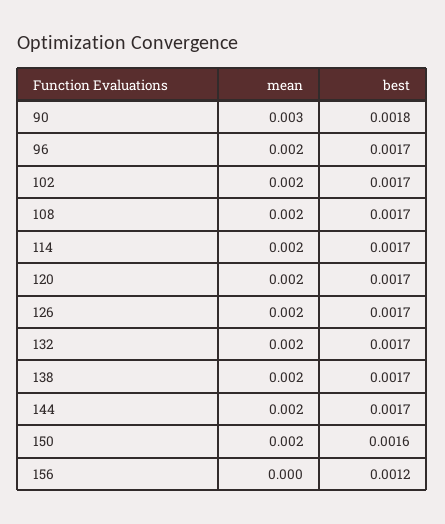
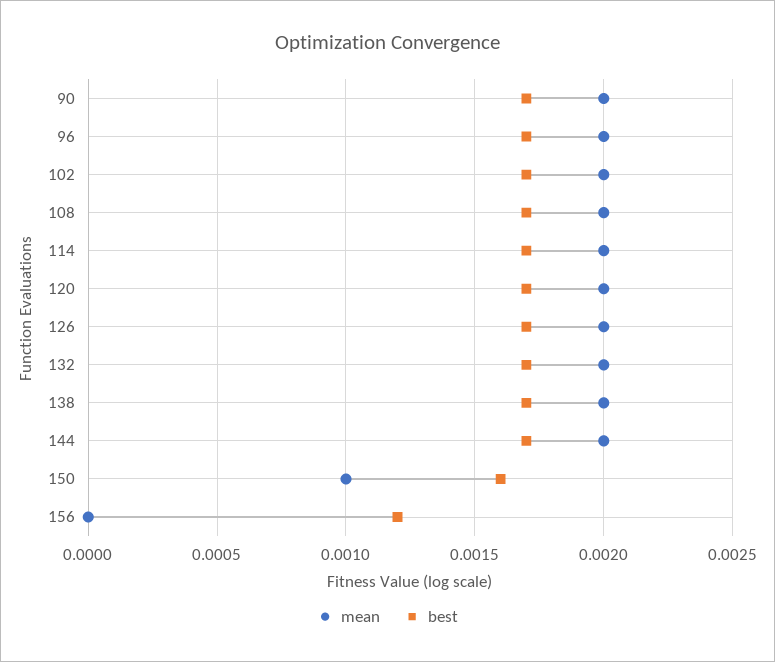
  {
    "mean": {
-     "90": 0.003,
+     "90": 0.002,
      "96": 0.002,
      "102": 0.002,
      "108": 0.002,
      "114": 0.002,
      "120": 0.002,
      "126": 0.002,
      "132": 0.002,
      "138": 0.002,
      "144": 0.002,
-     "150": 0.002,
+     "150": 0.001,
      "156": 0
    },
    "best": {
-     "90": 0.0018,
+     "90": 0.0017,
      "96": 0.0017,
      "102": 0.0017,
      "108": 0.0017,
      "114": 0.0017,
      "120": 0.0017,
      "126": 0.0017,
      "132": 0.0017,
      "138": 0.0017,
      "144": 0.0017,
      "150": 0.0016,
      "156": 0.0012
    }
  }

